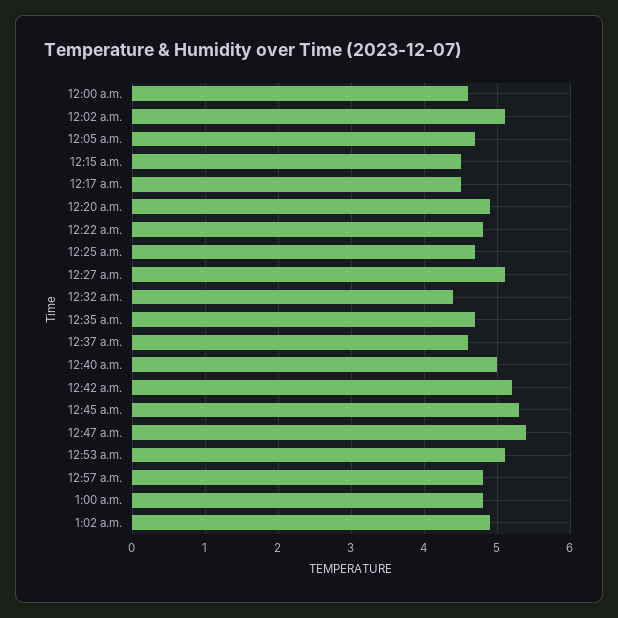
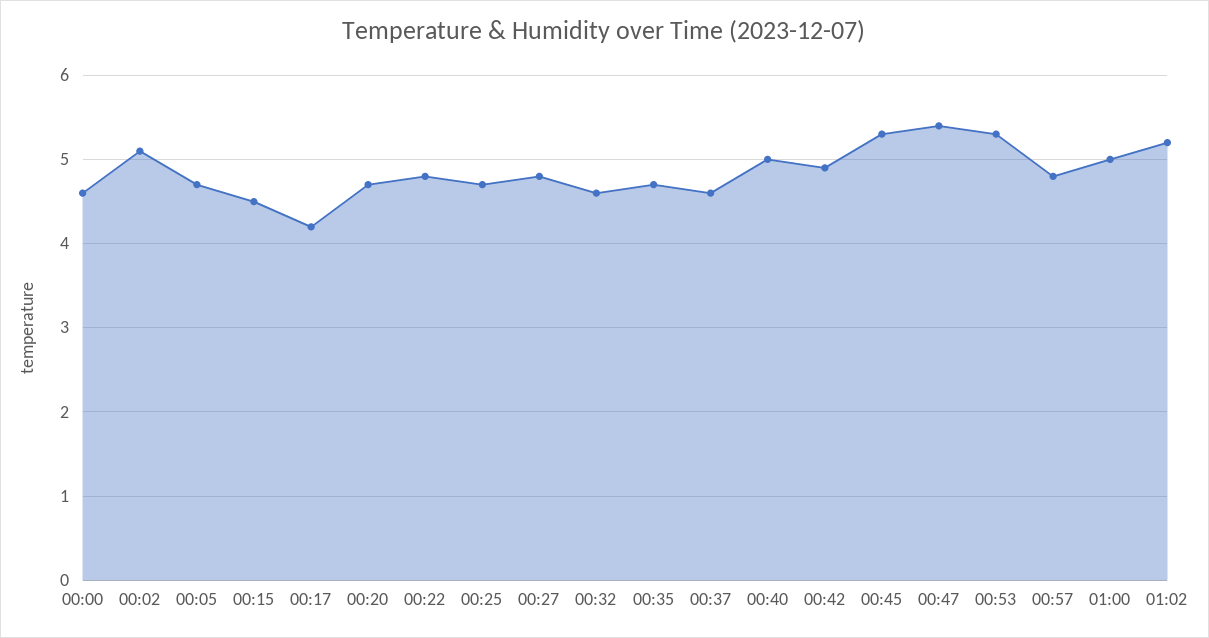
  {
    "12:00 a.m.": 4.6,
    "12:02 a.m.": 5.1,
    "12:05 a.m.": 4.7,
    "12:15 a.m.": 4.5,
-   "12:17 a.m.": 4.5,
+   "12:17 a.m.": 4.2,
-   "12:20 a.m.": 4.9,
+   "12:20 a.m.": 4.7,
    "12:22 a.m.": 4.8,
    "12:25 a.m.": 4.7,
-   "12:27 a.m.": 5.1,
+   "12:27 a.m.": 4.8,
-   "12:32 a.m.": 4.4,
+   "12:32 a.m.": 4.6,
    "12:35 a.m.": 4.7,
    "12:37 a.m.": 4.6,
    "12:40 a.m.": 5,
-   "12:42 a.m.": 5.2,
+   "12:42 a.m.": 4.9,
    "12:45 a.m.": 5.3,
    "12:47 a.m.": 5.4,
-   "12:53 a.m.": 5.1,
+   "12:53 a.m.": 5.3,
    "12:57 a.m.": 4.8,
-   "1:00 a.m.": 4.8,
+   "1:00 a.m.": 5,
-   "1:02 a.m.": 4.9
+   "1:02 a.m.": 5.2
  }

